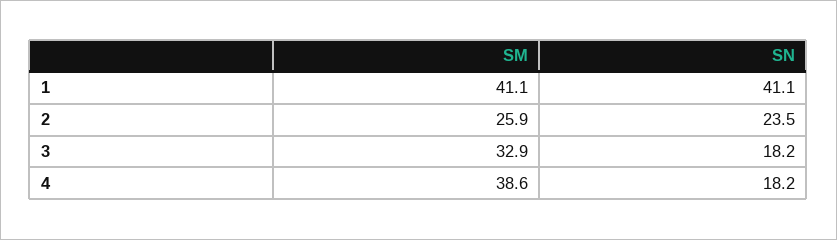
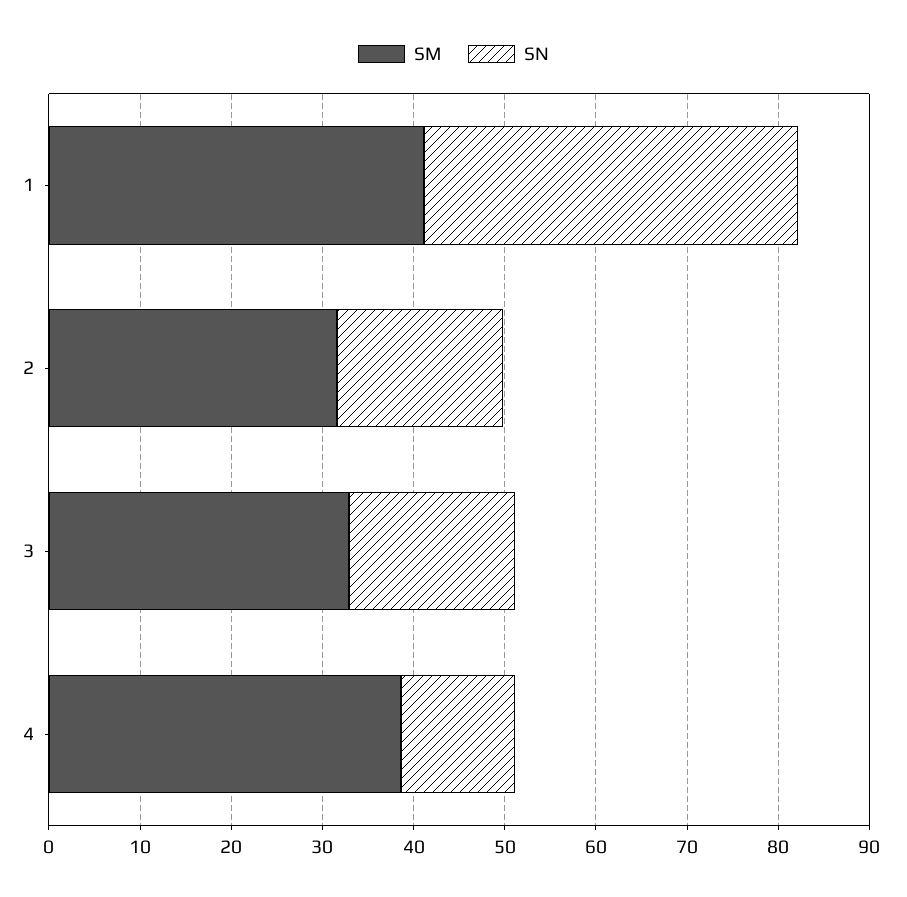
  {
    "SM": {
      "1": 41.1,
-     "2": 25.9,
+     "2": 32,
      "3": 32.9,
      "4": 38.6
    },
    "SN": {
      "1": 41.1,
-     "2": 23.5,
+     "2": 18,
      "3": 18.2,
-     "4": 18.2
+     "4": 12
    }
  }

